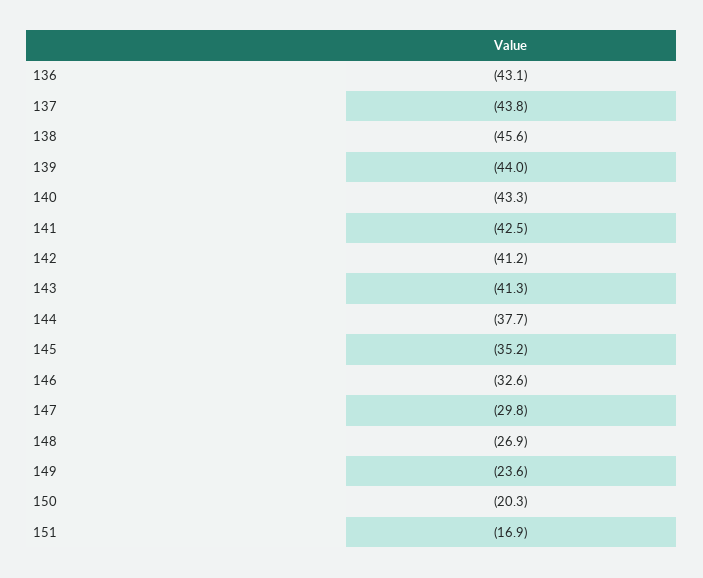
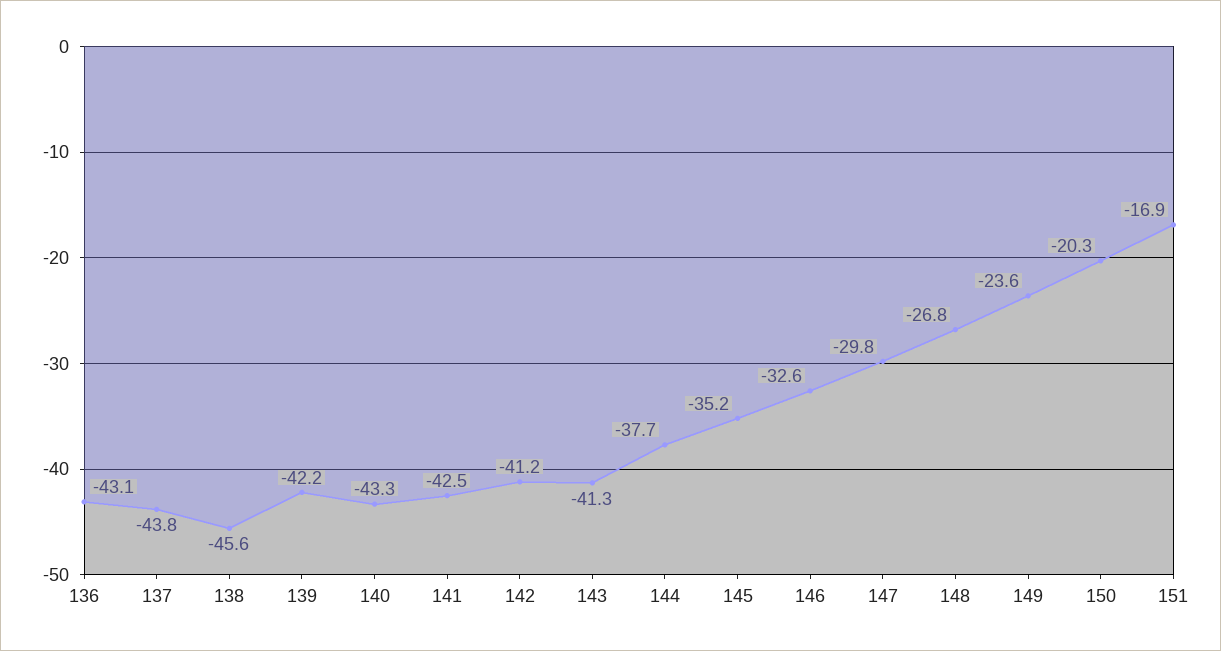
  {
    "136": -43.1,
    "137": -43.8,
    "138": -45.6,
-   "139": -44,
+   "139": -42.2,
    "140": -43.3,
    "141": -42.5,
    "142": -41.2,
    "143": -41.3,
    "144": -37.7,
    "145": -35.2,
    "146": -32.6,
    "147": -29.8,
-   "148": -26.9,
+   "148": -26.8,
    "149": -23.6,
    "150": -20.3,
    "151": -16.9
  }

